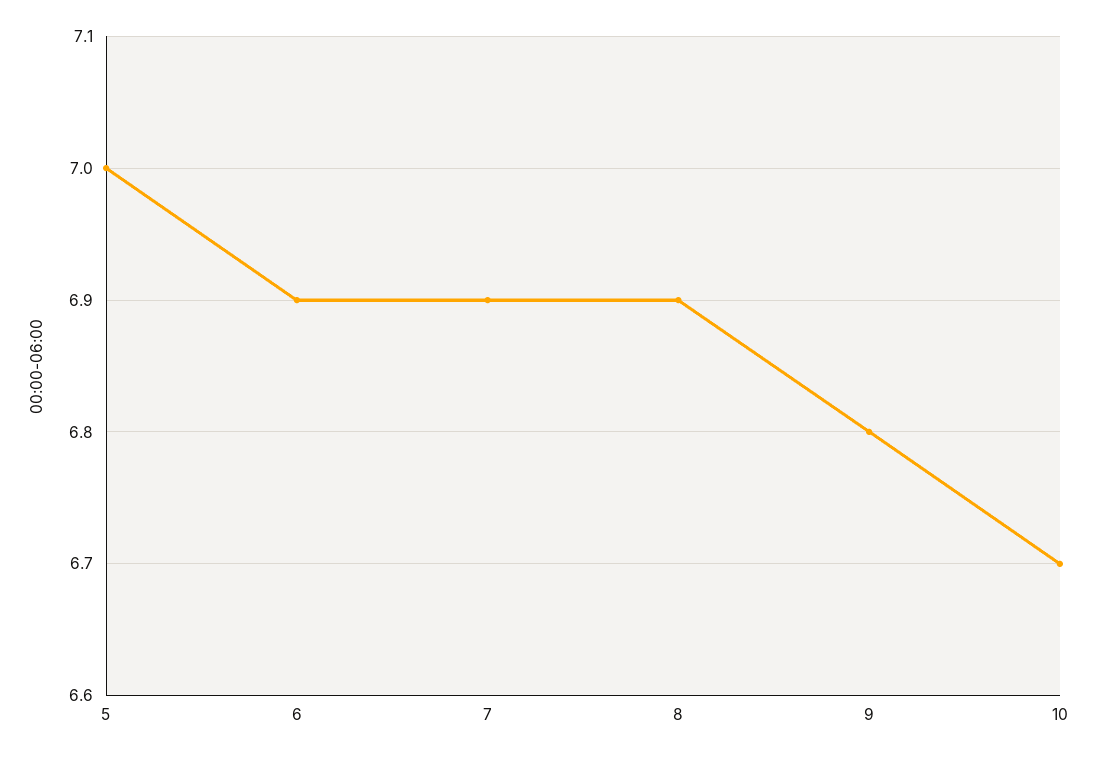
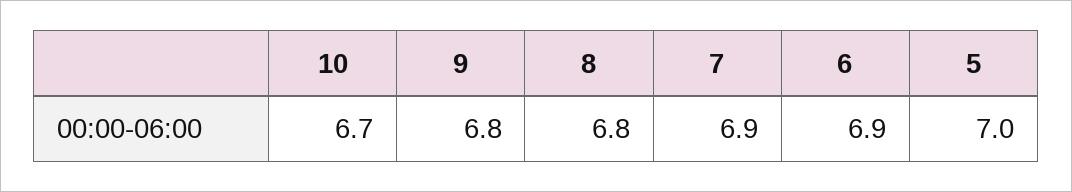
  {
    "5": 7,
    "6": 6.9,
    "7": 6.9,
-   "8": 6.9,
+   "8": 6.8,
    "9": 6.8,
    "10": 6.7
  }

